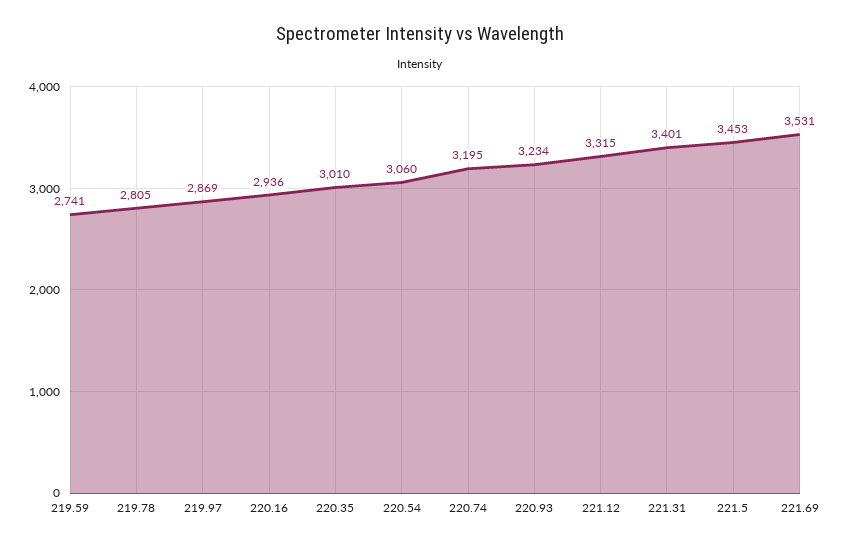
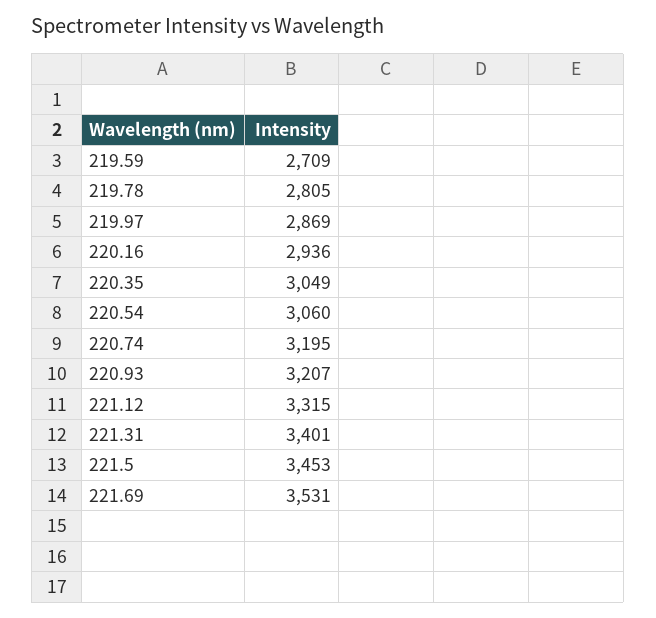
  {
-   "219.59": 2741,
+   "219.59": 2709,
    "219.78": 2805,
    "219.97": 2869,
    "220.16": 2936,
-   "220.35": 3010,
+   "220.35": 3049,
    "220.54": 3060,
    "220.74": 3195,
-   "220.93": 3234,
+   "220.93": 3207,
    "221.12": 3315,
    "221.31": 3401,
    "221.5": 3453,
    "221.69": 3531
  }

